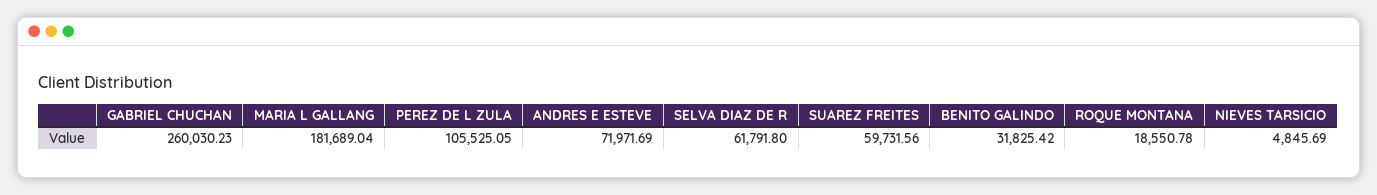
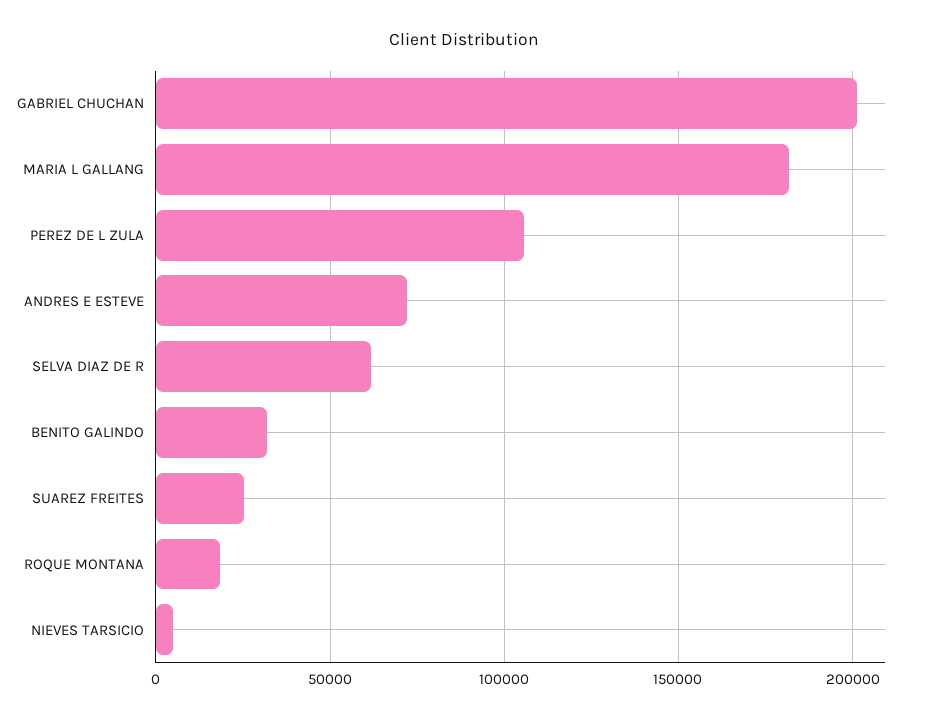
  {
-   "GABRIEL CHUCHAN": 260030.23,
+   "GABRIEL CHUCHAN": 200000,
    "MARIA L GALLANG": 181689.04,
    "PEREZ DE L ZULA": 105525.05,
    "ANDRES E ESTEVE": 71971.69,
    "SELVA DIAZ DE R": 61791.8,
-   "SUAREZ FREITES": 59731.56,
+   "SUAREZ FREITES": 25000,
    "BENITO GALINDO": 31825.42,
    "ROQUE MONTANA": 18550.78,
    "NIEVES TARSICIO": 4845.69
  }

